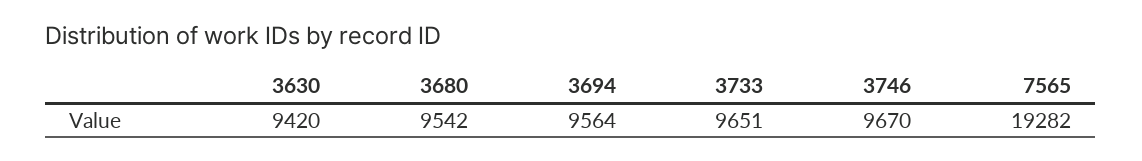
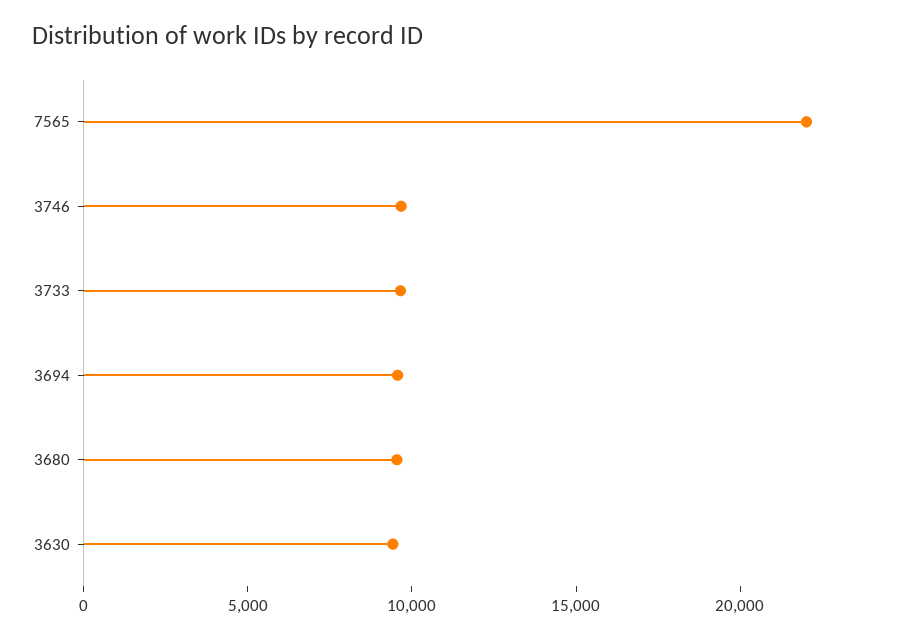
  {
    "3630": 9420,
    "3680": 9542,
    "3694": 9564,
    "3733": 9651,
    "3746": 9670,
-   "7565": 19282
+   "7565": 22000
  }

